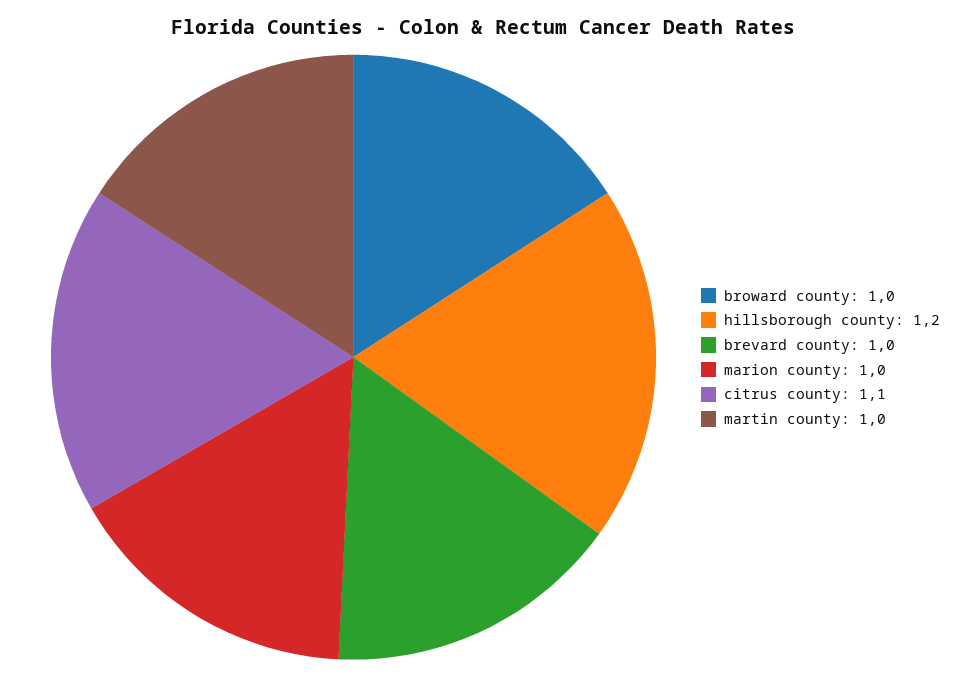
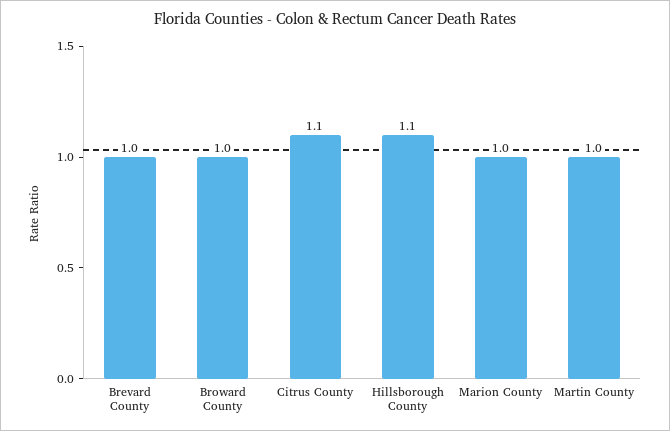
  {
    "broward county": 1,
-   "hillsborough county": 1.2,
+   "hillsborough county": 1.1,
    "brevard county": 1,
    "marion county": 1,
    "citrus county": 1.1,
    "martin county": 1
  }

